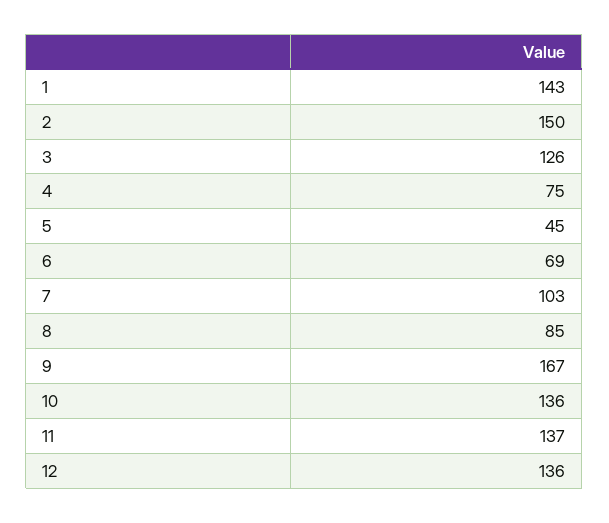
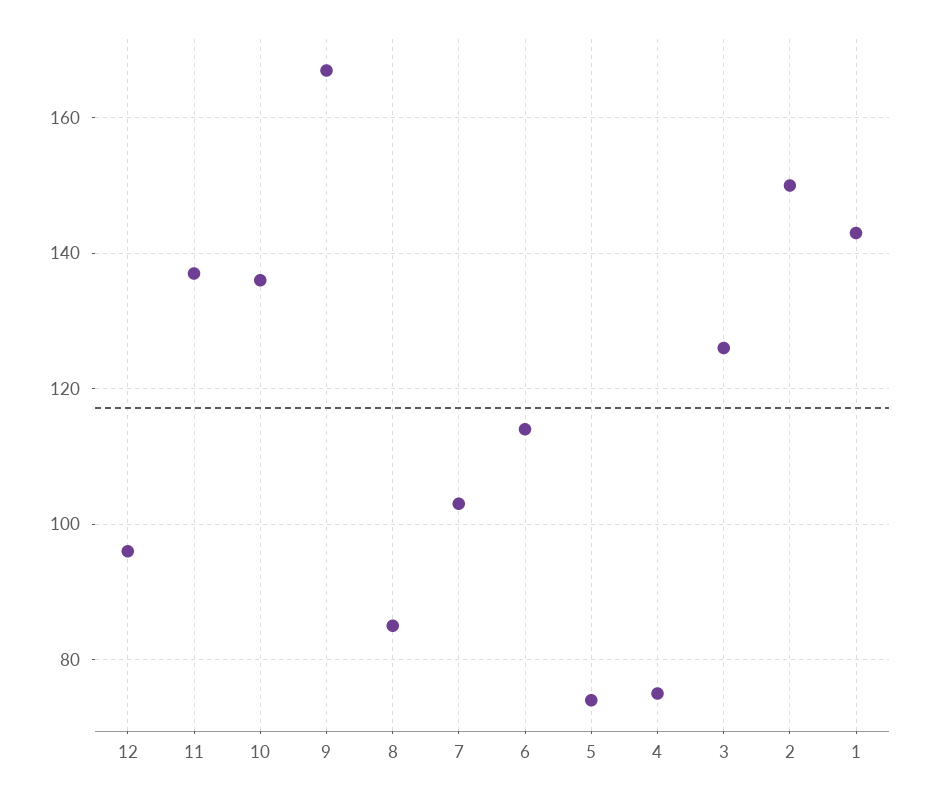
  {
    "1": 143,
    "2": 150,
    "3": 126,
    "4": 75,
-   "5": 45,
+   "5": 75,
-   "6": 69,
+   "6": 115,
    "7": 103,
    "8": 85,
    "9": 167,
    "10": 136,
    "11": 137,
-   "12": 136
+   "12": 95
  }

